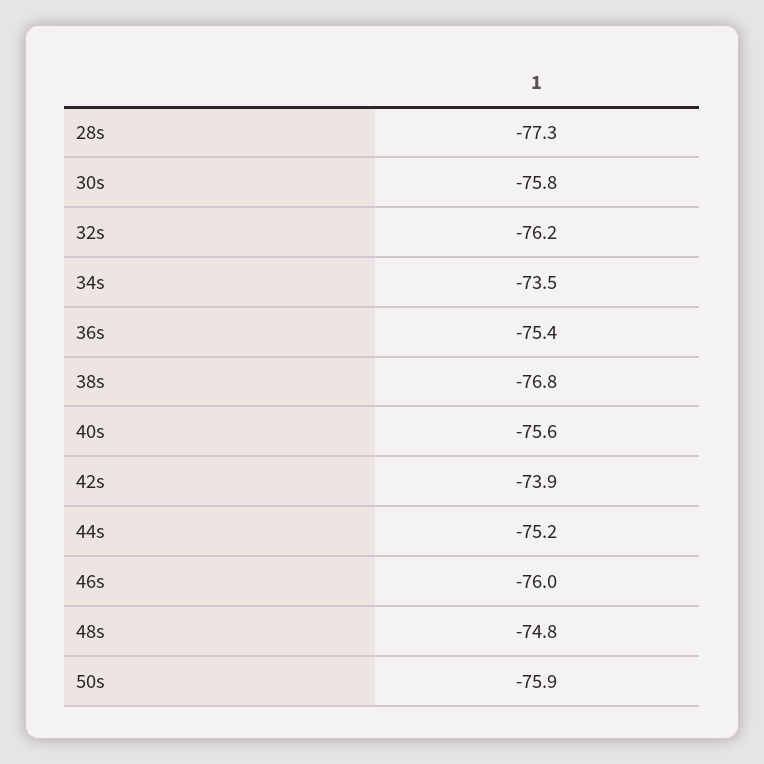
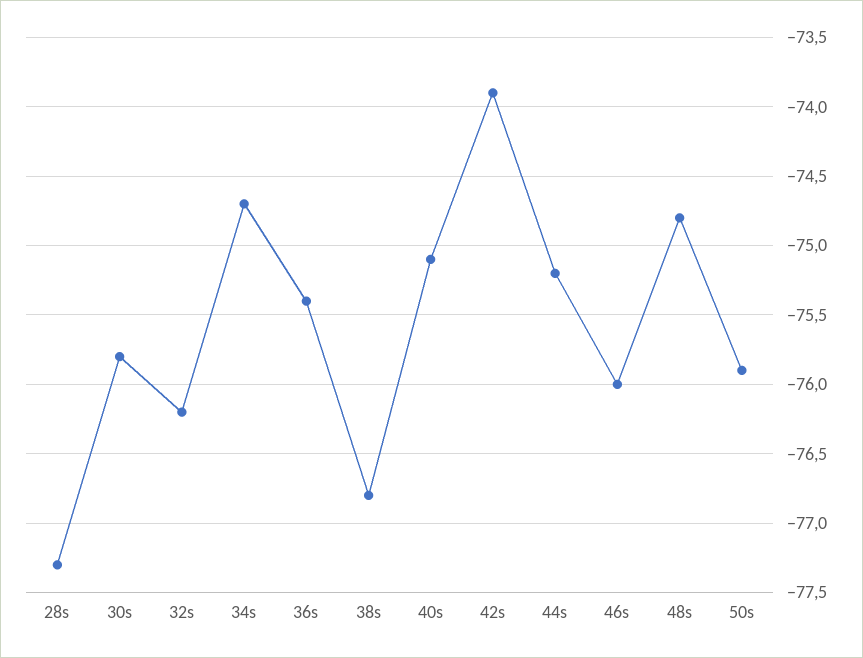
  {
    "28s": -77.3,
    "30s": -75.8,
    "32s": -76.2,
-   "34s": -73.5,
+   "34s": -74.7,
    "36s": -75.4,
    "38s": -76.8,
-   "40s": -75.6,
+   "40s": -75.1,
    "42s": -73.9,
    "44s": -75.2,
    "46s": -76,
    "48s": -74.8,
    "50s": -75.9
  }

